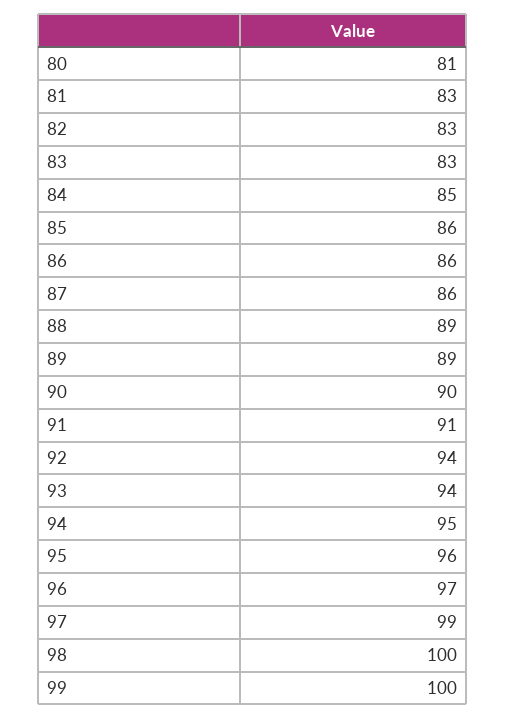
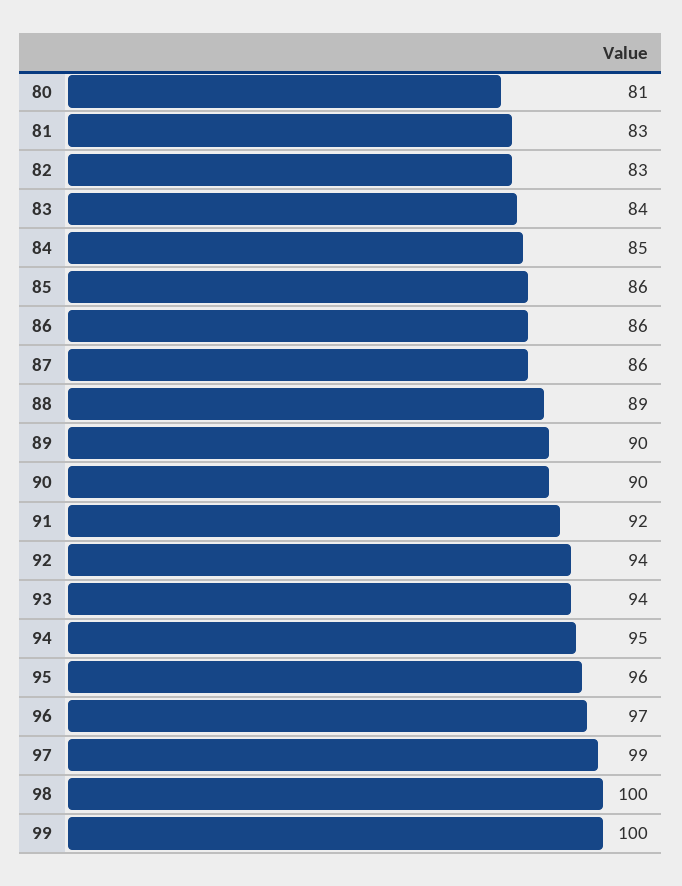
  {
    "80": 81,
    "81": 83,
    "82": 83,
-   "83": 83,
+   "83": 84,
    "84": 85,
    "85": 86,
    "86": 86,
    "87": 86,
    "88": 89,
-   "89": 89,
+   "89": 90,
    "90": 90,
-   "91": 91,
+   "91": 92,
    "92": 94,
    "93": 94,
    "94": 95,
    "95": 96,
    "96": 97,
    "97": 99,
    "98": 100,
    "99": 100
  }

